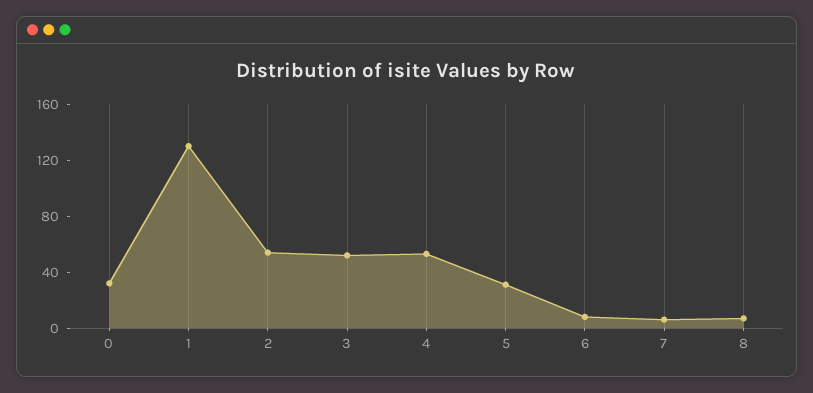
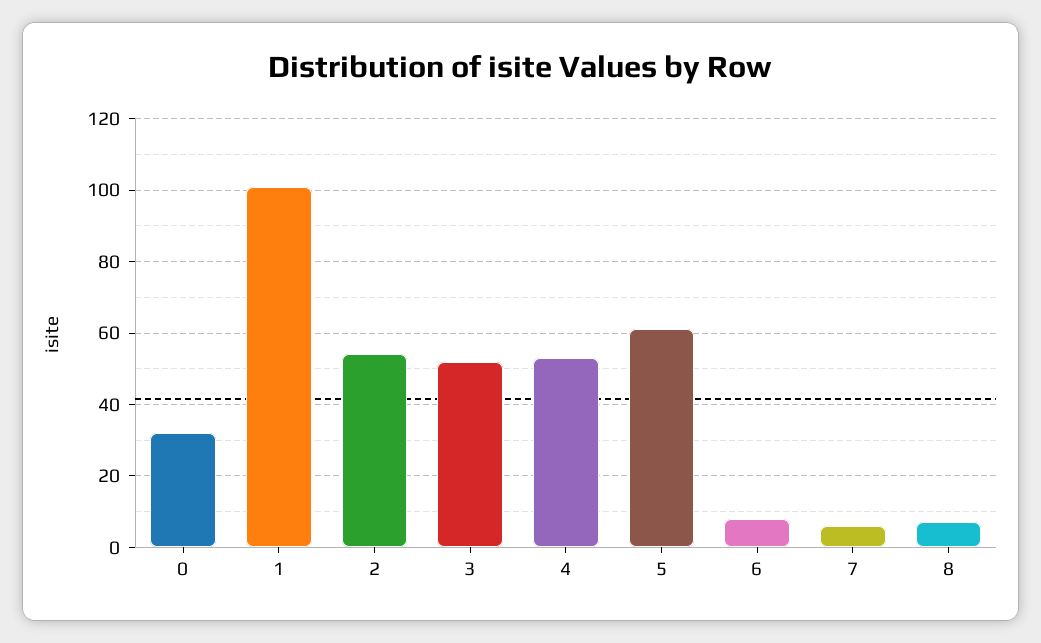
  {
    "0": 30,
-   "1": 130,
+   "1": 100,
    "2": 55,
    "3": 50,
    "4": 55,
-   "5": 30,
+   "5": 60,
    "6": 10,
    "7": 5,
    "8": 5
  }

